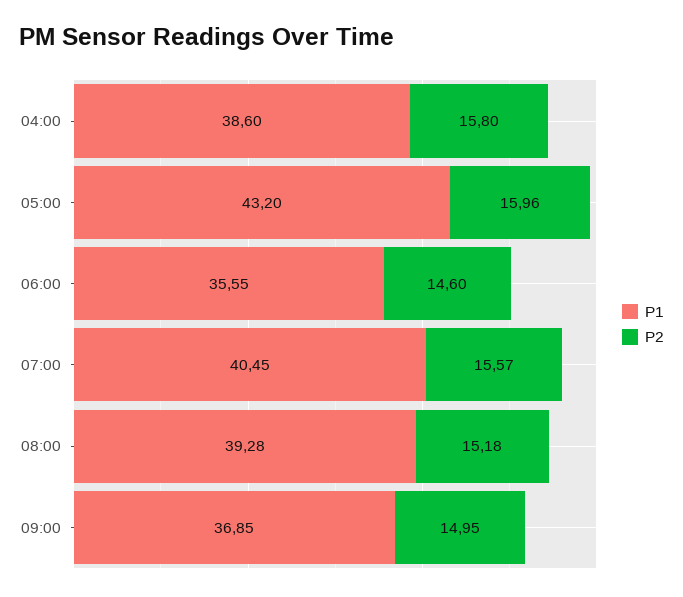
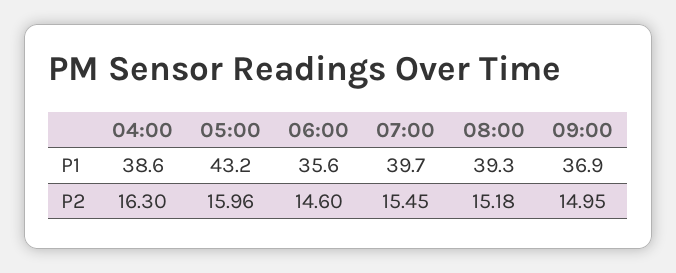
  {
    "P1": {
      "04:00": 38.6,
      "05:00": 43.2,
      "06:00": 35.55,
-     "07:00": 40.45,
+     "07:00": 39.7,
      "08:00": 39.28,
      "09:00": 36.85
    },
    "P2": {
-     "04:00": 15.8,
+     "04:00": 16.3,
      "05:00": 15.96,
      "06:00": 14.6,
-     "07:00": 15.57,
+     "07:00": 15.45,
      "08:00": 15.18,
      "09:00": 14.95
    }
  }

